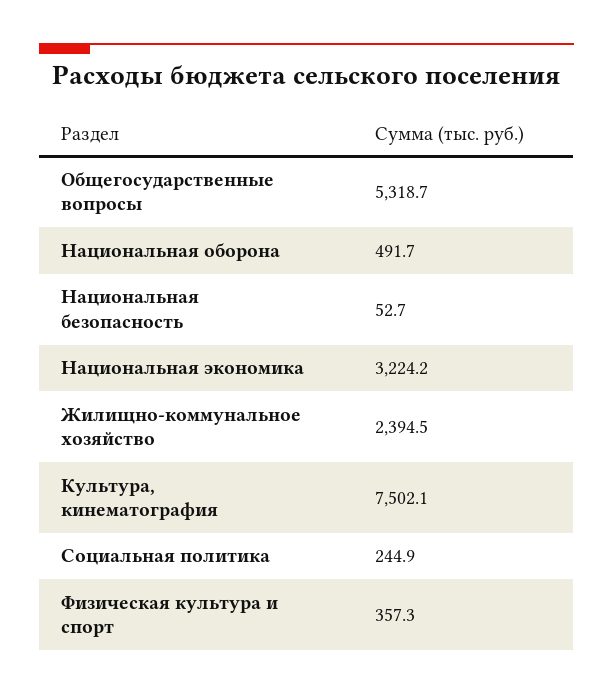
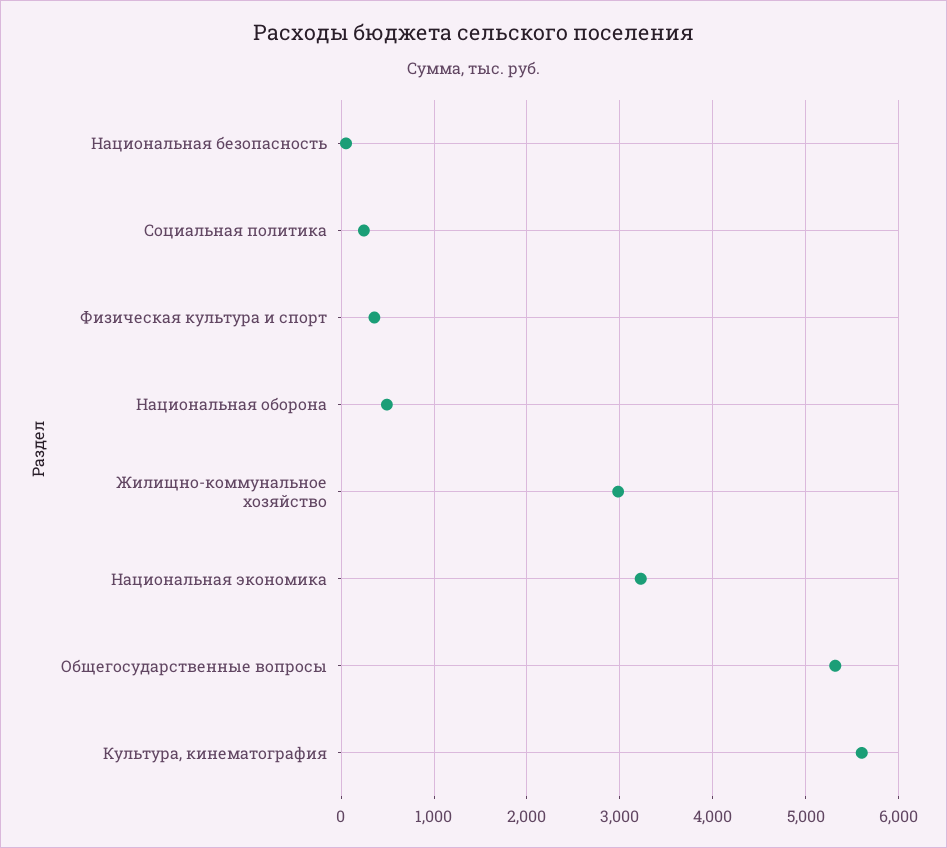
  {
    "Общегосударственные вопросы": 5318.7,
    "Национальная оборона": 491.7,
    "Национальная безопасность": 52.7,
    "Национальная экономика": 3224.2,
-   "Жилищно-коммунальное хозяйство": 2394.5,
+   "Жилищно-коммунальное хозяйство": 3000,
-   "Культура, кинематография": 7502.1,
+   "Культура, кинематография": 5600,
    "Социальная политика": 244.9,
    "Физическая культура и спорт": 357.3
  }

